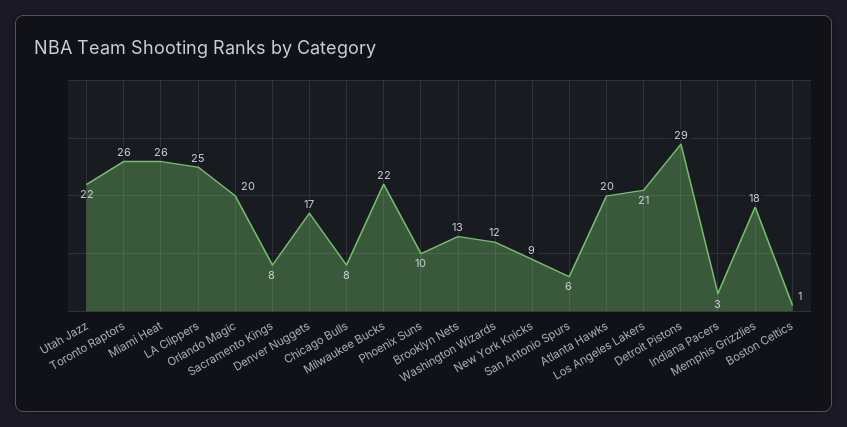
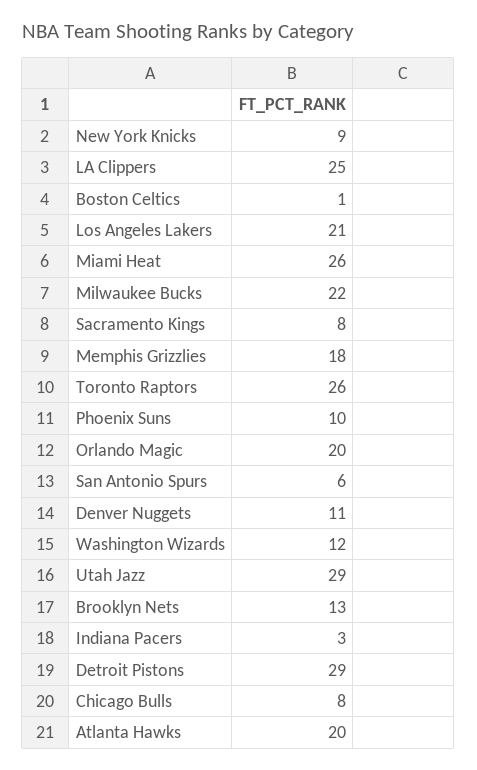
  {
-   "Utah Jazz": 22,
+   "Utah Jazz": 29,
    "Toronto Raptors": 26,
    "Miami Heat": 26,
    "LA Clippers": 25,
    "Orlando Magic": 20,
    "Sacramento Kings": 8,
-   "Denver Nuggets": 17,
+   "Denver Nuggets": 11,
    "Chicago Bulls": 8,
    "Milwaukee Bucks": 22,
    "Phoenix Suns": 10,
    "Brooklyn Nets": 13,
    "Washington Wizards": 12,
    "New York Knicks": 9,
    "San Antonio Spurs": 6,
    "Atlanta Hawks": 20,
    "Los Angeles Lakers": 21,
    "Detroit Pistons": 29,
    "Indiana Pacers": 3,
    "Memphis Grizzlies": 18,
    "Boston Celtics": 1
  }

